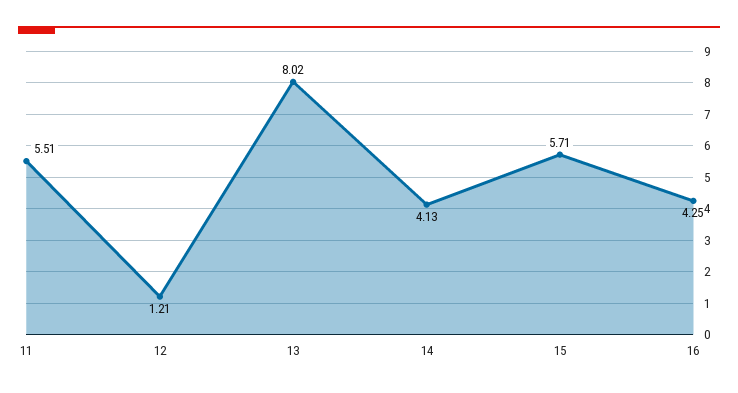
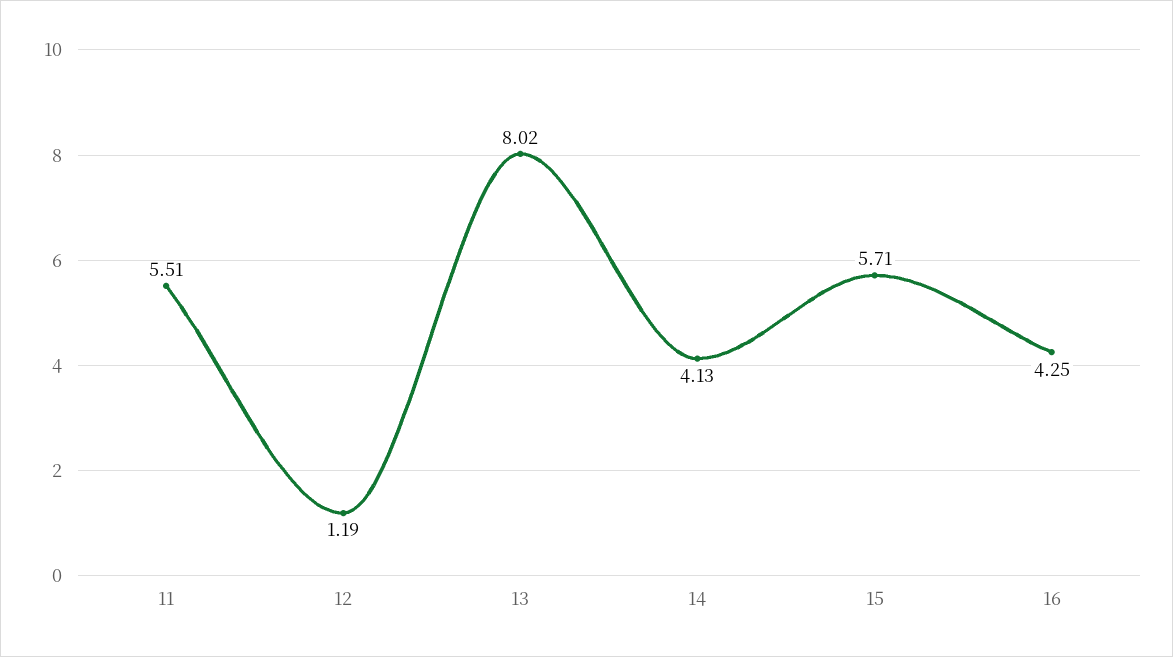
  {
    "11": 5.51,
-   "12": 1.21,
+   "12": 1.19,
    "13": 8.02,
    "14": 4.13,
    "15": 5.71,
    "16": 4.25
  }

